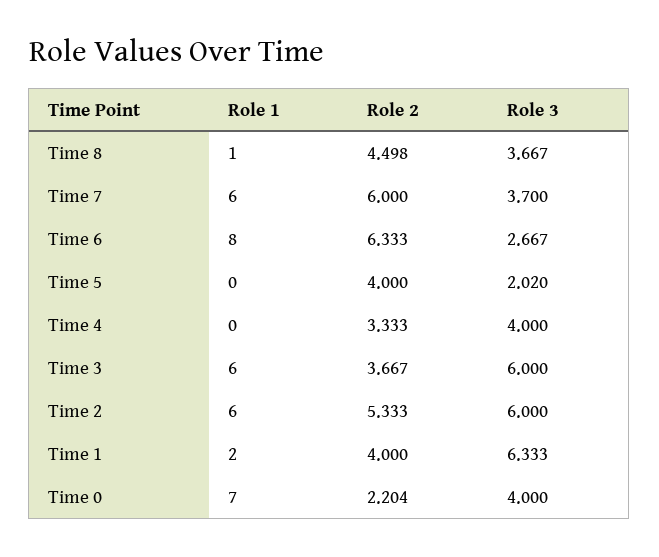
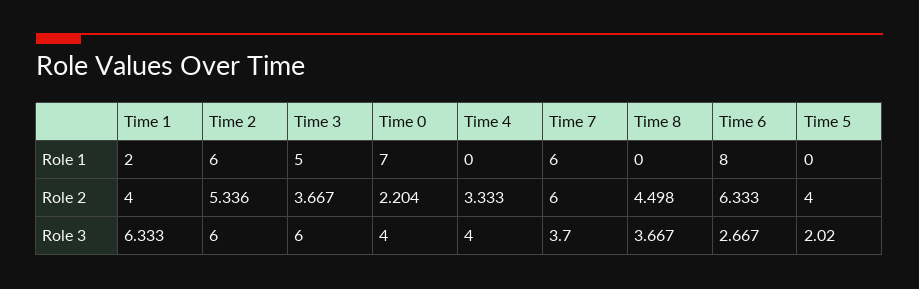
  {
    "Role 1": {
-     "Time 8": 1,
+     "Time 8": 0,
      "Time 7": 6,
      "Time 6": 8,
      "Time 5": 0,
      "Time 4": 0,
-     "Time 3": 6,
+     "Time 3": 5,
      "Time 2": 6,
      "Time 1": 2,
      "Time 0": 7
    },
    "Role 2": {
      "Time 8": 4.498,
      "Time 7": 6,
      "Time 6": 6.333,
      "Time 5": 4,
      "Time 4": 3.333,
      "Time 3": 3.667,
-     "Time 2": 5.333,
+     "Time 2": 5.336,
      "Time 1": 4,
      "Time 0": 2.204
    },
    "Role 3": {
      "Time 8": 3.667,
      "Time 7": 3.7,
      "Time 6": 2.667,
      "Time 5": 2.02,
      "Time 4": 4,
      "Time 3": 6,
      "Time 2": 6,
      "Time 1": 6.333,
      "Time 0": 4
    }
  }

